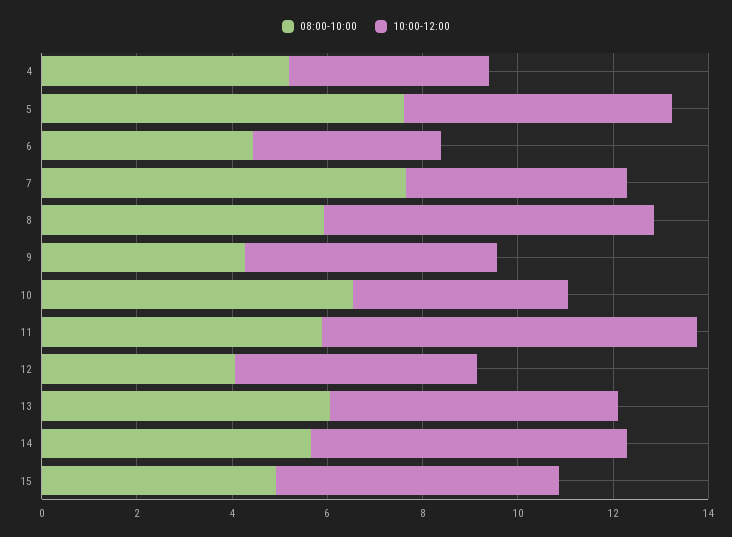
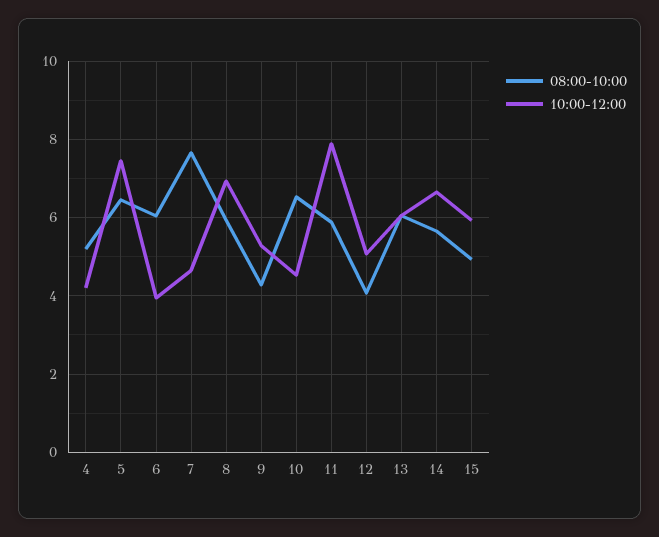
  {
    "08:00-10:00": {
      "4": 5.2,
-     "5": 7.5,
+     "5": 6.4,
-     "6": 4.5,
+     "6": 6,
      "7": 7.6,
      "8": 6,
      "9": 4.2,
      "10": 6.6,
      "11": 5.8,
      "12": 4,
      "13": 6,
      "14": 5.6,
      "15": 5
    },
    "10:00-12:00": {
      "4": 4.2,
-     "5": 5.5,
+     "5": 7.4,
      "6": 4,
      "7": 4.6,
      "8": 7,
      "9": 5.2,
      "10": 4.6,
      "11": 7.8,
      "12": 5,
      "13": 6,
      "14": 6.6,
      "15": 6
    }
  }

